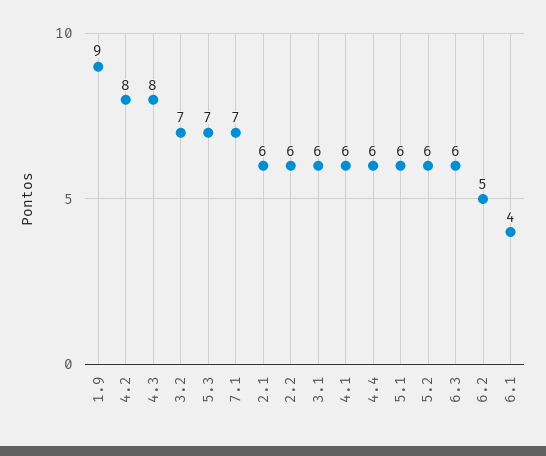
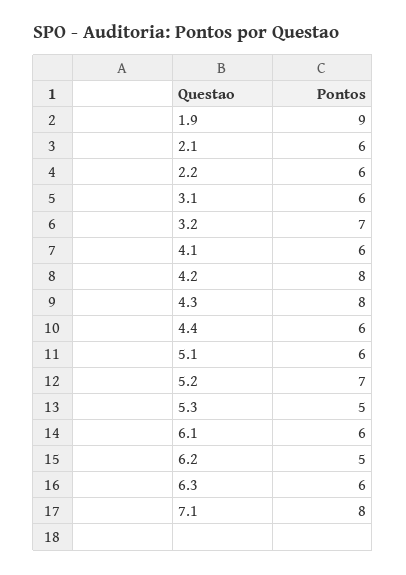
  {
    "1.9": 9,
    "4.2": 8,
    "4.3": 8,
    "3.2": 7,
-   "5.3": 7,
+   "5.3": 5,
-   "7.1": 7,
+   "7.1": 8,
    "2.1": 6,
    "2.2": 6,
    "3.1": 6,
    "4.1": 6,
    "4.4": 6,
    "5.1": 6,
-   "5.2": 6,
+   "5.2": 7,
    "6.3": 6,
    "6.2": 5,
-   "6.1": 4
+   "6.1": 6
  }

